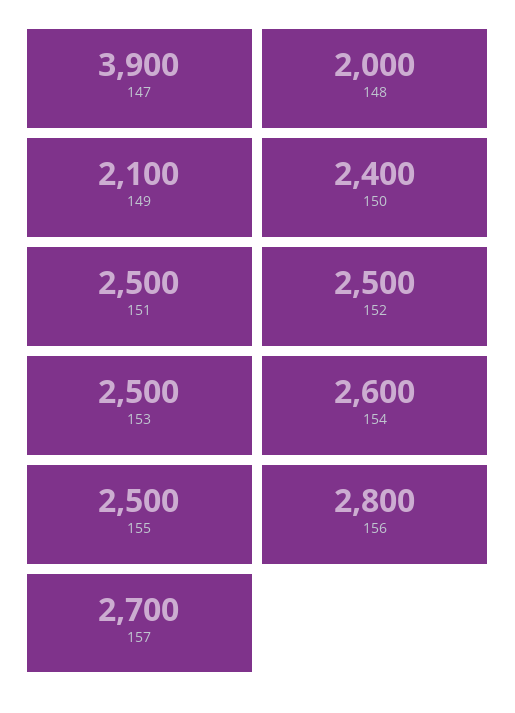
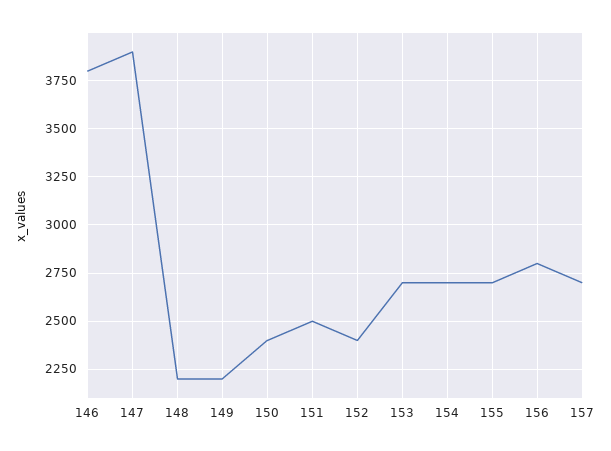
  {
    "147": 3900,
-   "148": 2000,
+   "148": 2200,
-   "149": 2100,
+   "149": 2200,
    "150": 2400,
    "151": 2500,
-   "152": 2500,
+   "152": 2400,
-   "153": 2500,
+   "153": 2700,
-   "154": 2600,
+   "154": 2700,
-   "155": 2500,
+   "155": 2700,
    "156": 2800,
-   "157": 2700
+   "157": 2700,
+   "146": 3800
  }

